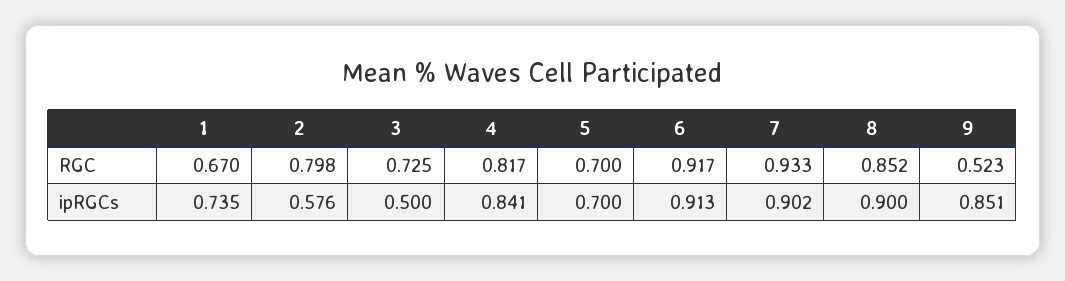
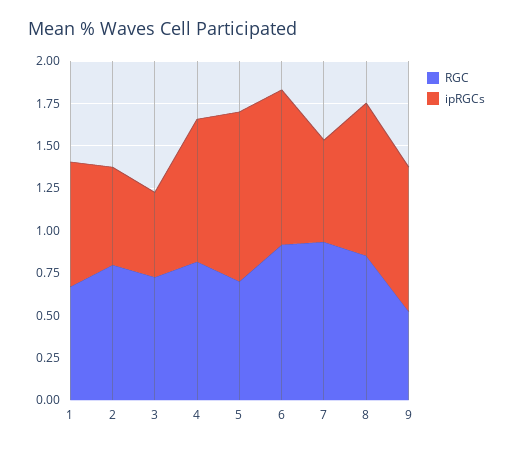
  {
    "RGC": {
      "1": 0.67,
      "2": 0.798,
      "3": 0.725,
      "4": 0.817,
      "5": 0.7,
      "6": 0.917,
      "7": 0.933,
      "8": 0.852,
      "9": 0.523
    },
    "ipRGCs": {
      "1": 0.735,
      "2": 0.576,
      "3": 0.5,
      "4": 0.841,
-     "5": 0.7,
+     "5": 1,
      "6": 0.913,
-     "7": 0.902,
+     "7": 0.6,
      "8": 0.9,
      "9": 0.851
    }
  }

